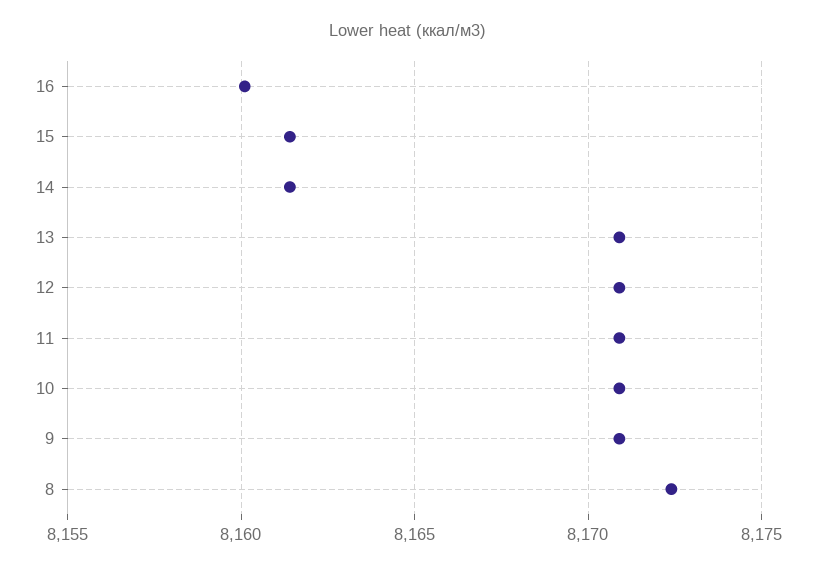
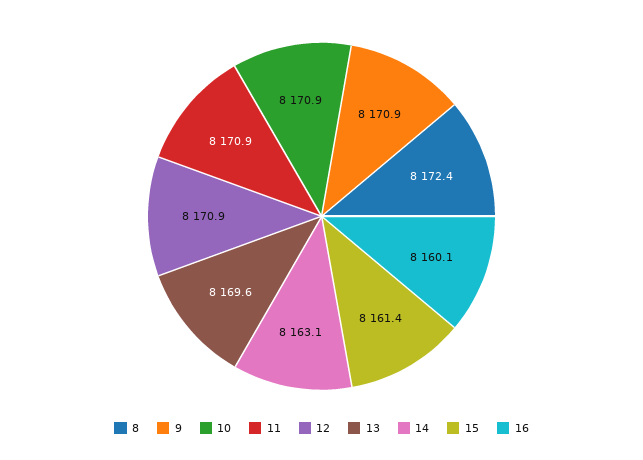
  {
    "16": 8160.1,
    "15": 8161.4,
-   "14": 8161.5,
+   "14": 8163.1,
-   "13": 8171,
+   "13": 8169.6,
    "12": 8170.9,
    "11": 8170.9,
    "10": 8170.9,
    "9": 8170.9,
    "8": 8172.4
  }

